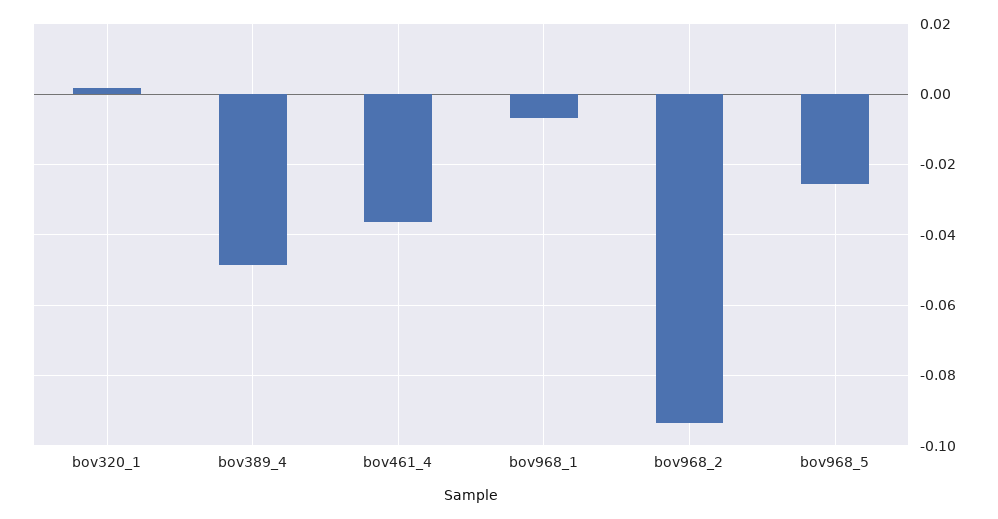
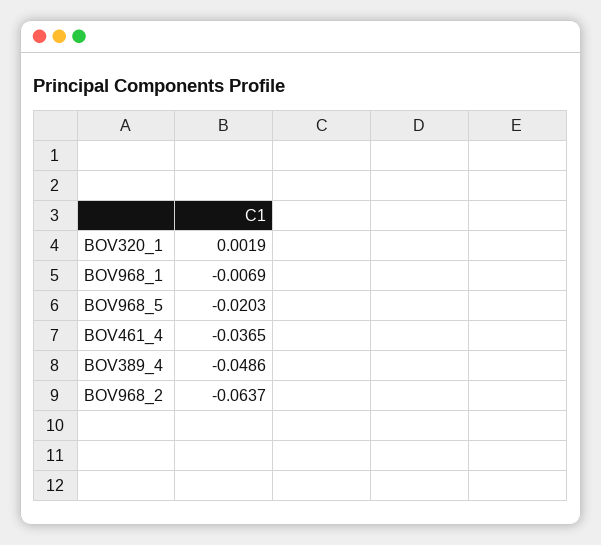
  {
    "bov320_1": 0.0019,
    "bov389_4": -0.0486,
    "bov461_4": -0.0365,
    "bov968_1": -0.0069,
-   "bov968_2": -0.094,
+   "bov968_2": -0.0637,
-   "bov968_5": -0.026
+   "bov968_5": -0.0203
  }

